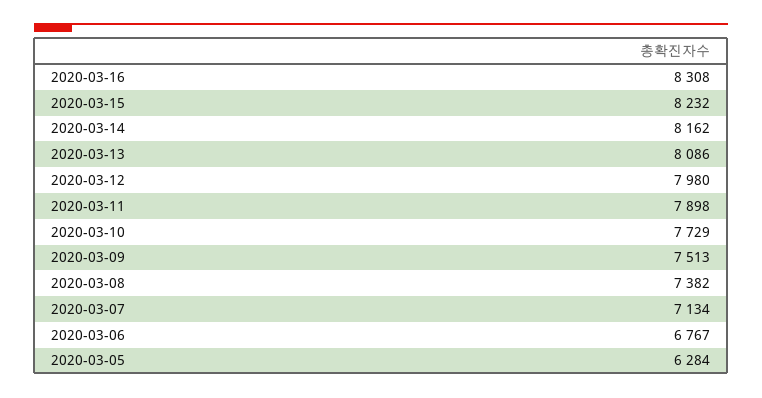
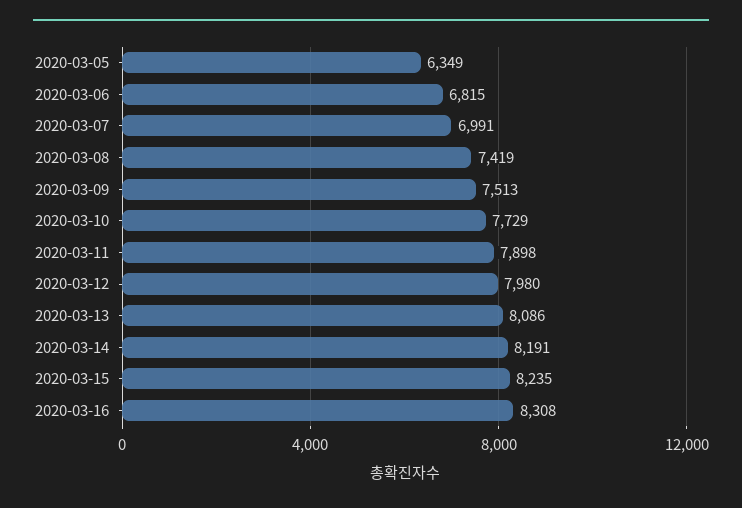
  {
    "2020-03-16": 8308,
-   "2020-03-15": 8232,
+   "2020-03-15": 8235,
-   "2020-03-14": 8162,
+   "2020-03-14": 8191,
    "2020-03-13": 8086,
    "2020-03-12": 7980,
    "2020-03-11": 7898,
    "2020-03-10": 7729,
    "2020-03-09": 7513,
-   "2020-03-08": 7382,
+   "2020-03-08": 7419,
-   "2020-03-07": 7134,
+   "2020-03-07": 6991,
-   "2020-03-06": 6767,
+   "2020-03-06": 6815,
-   "2020-03-05": 6284
+   "2020-03-05": 6349
  }

